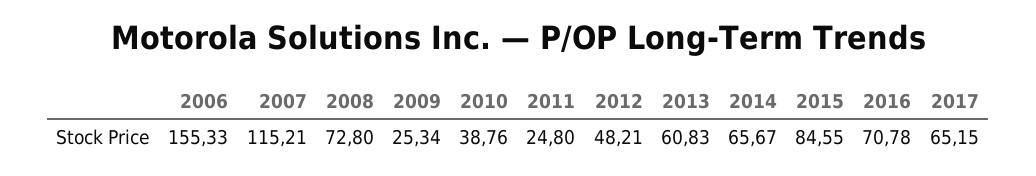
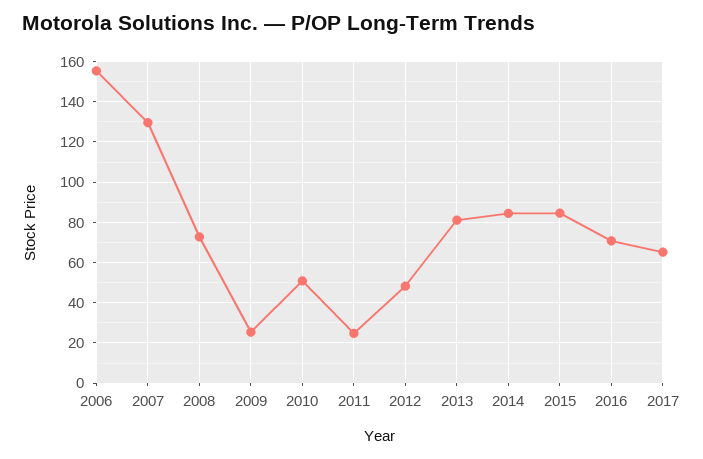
  {
    "2006": 155.33,
-   "2007": 115.21,
+   "2007": 130,
    "2008": 72.8,
    "2009": 25.34,
-   "2010": 38.76,
+   "2010": 50,
    "2011": 24.8,
    "2012": 48.21,
-   "2013": 60.83,
+   "2013": 80,
-   "2014": 65.67,
+   "2014": 85,
    "2015": 84.55,
    "2016": 70.78,
    "2017": 65.15
  }

